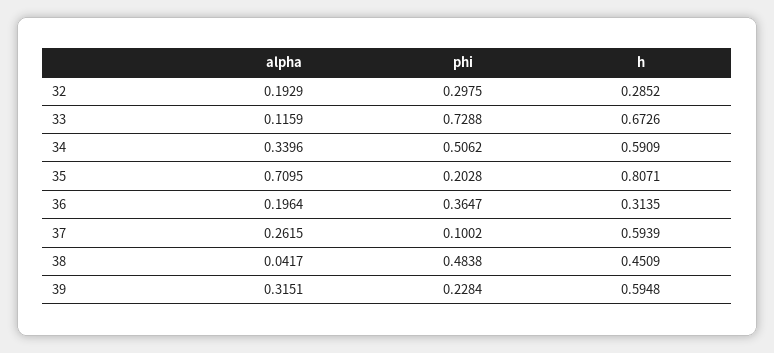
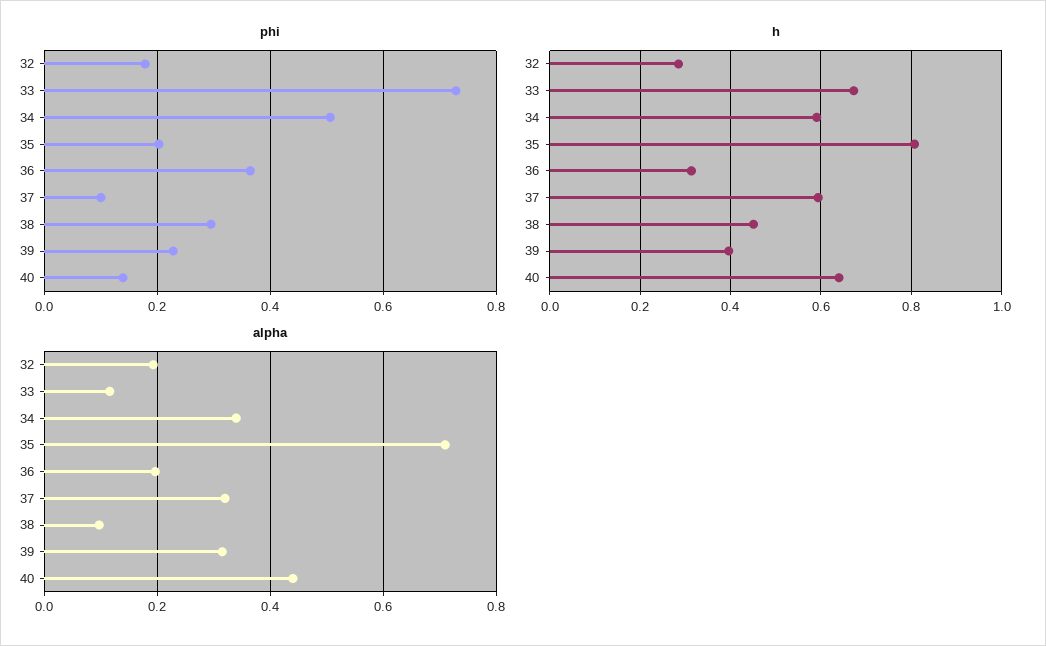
  {
    "alpha": {
      "32": 0.1929,
      "33": 0.1159,
      "34": 0.3396,
      "35": 0.7095,
      "36": 0.1964,
-     "37": 0.2615,
+     "37": 0.32,
-     "38": 0.0417,
+     "38": 0.1,
-     "39": 0.3151
+     "39": 0.3151,
+     "40": 0.44
    },
    "phi": {
-     "32": 0.2975,
+     "32": 0.18,
      "33": 0.7288,
      "34": 0.5062,
      "35": 0.2028,
      "36": 0.3647,
      "37": 0.1002,
-     "38": 0.4838,
+     "38": 0.3,
-     "39": 0.2284
+     "39": 0.2284,
+     "40": 0.14
    },
    "h": {
      "32": 0.2852,
      "33": 0.6726,
      "34": 0.5909,
      "35": 0.8071,
      "36": 0.3135,
      "37": 0.5939,
      "38": 0.4509,
-     "39": 0.5948
+     "39": 0.4,
+     "40": 0.64
    }
  }

